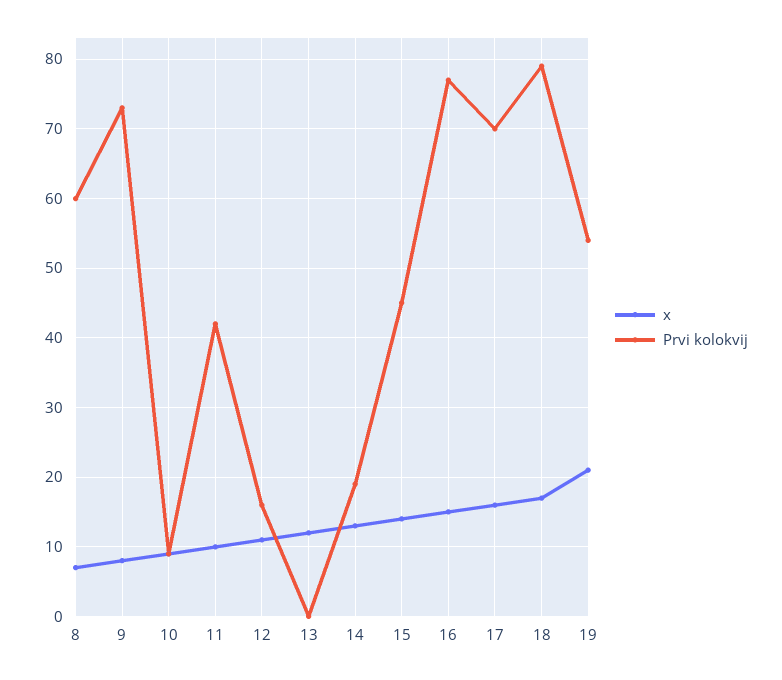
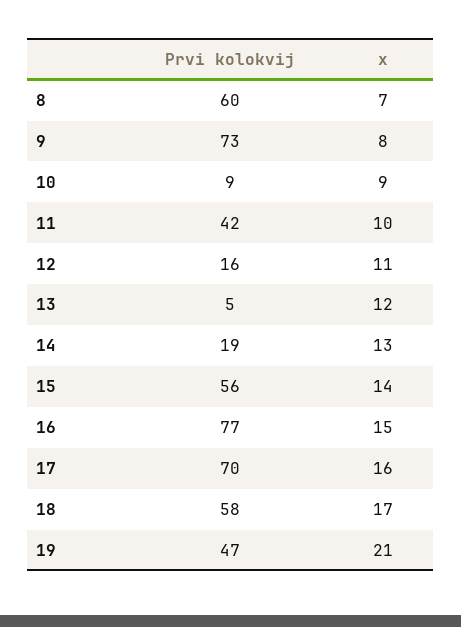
  {
    "x": {
      "8": 7,
      "9": 8,
      "10": 9,
      "11": 10,
      "12": 11,
      "13": 12,
      "14": 13,
      "15": 14,
      "16": 15,
      "17": 16,
      "18": 17,
      "19": 21
    },
    "Prvi kolokvij": {
      "8": 60,
      "9": 73,
      "10": 9,
      "11": 42,
      "12": 16,
-     "13": 0,
+     "13": 5,
      "14": 19,
-     "15": 45,
+     "15": 56,
      "16": 77,
      "17": 70,
-     "18": 79,
+     "18": 58,
-     "19": 54
+     "19": 47
    }
  }

